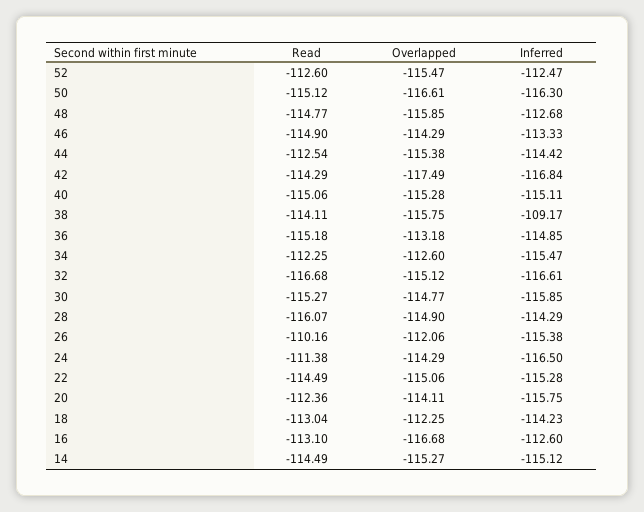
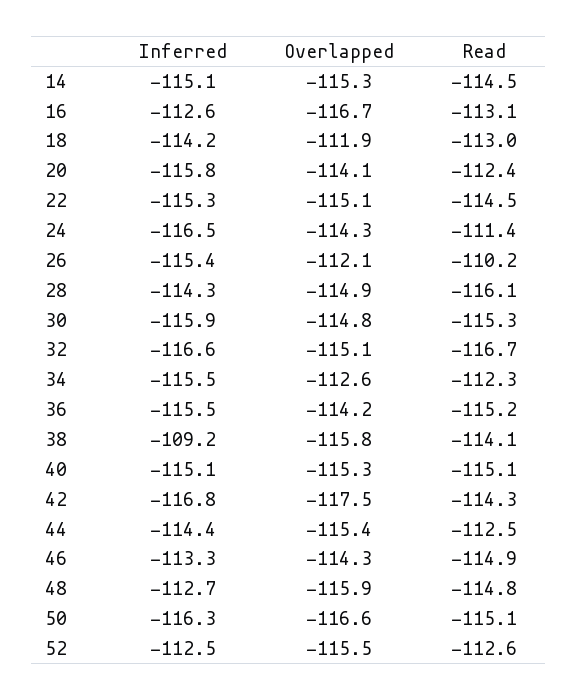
  {
    "Read": {
      "52": -112.6,
      "50": -115.12,
      "48": -114.77,
      "46": -114.9,
      "44": -112.54,
      "42": -114.29,
      "40": -115.06,
      "38": -114.11,
      "36": -115.18,
      "34": -112.25,
      "32": -116.68,
      "30": -115.27,
      "28": -116.07,
      "26": -110.16,
      "24": -111.38,
      "22": -114.49,
      "20": -112.36,
      "18": -113.04,
      "16": -113.1,
      "14": -114.49
    },
    "Overlapped": {
      "52": -115.47,
      "50": -116.61,
      "48": -115.85,
      "46": -114.29,
      "44": -115.38,
      "42": -117.49,
      "40": -115.28,
      "38": -115.75,
-     "36": -113.18,
+     "36": -114.2,
      "34": -112.6,
      "32": -115.12,
      "30": -114.77,
      "28": -114.9,
      "26": -112.06,
      "24": -114.29,
      "22": -115.06,
      "20": -114.11,
-     "18": -112.25,
+     "18": -111.9,
      "16": -116.68,
      "14": -115.27
    },
    "Inferred": {
      "52": -112.47,
      "50": -116.3,
      "48": -112.68,
      "46": -113.33,
      "44": -114.42,
      "42": -116.84,
      "40": -115.11,
      "38": -109.17,
-     "36": -114.85,
+     "36": -115.5,
      "34": -115.47,
      "32": -116.61,
      "30": -115.85,
      "28": -114.29,
      "26": -115.38,
      "24": -116.5,
      "22": -115.28,
      "20": -115.75,
      "18": -114.23,
      "16": -112.6,
      "14": -115.12
    }
  }

